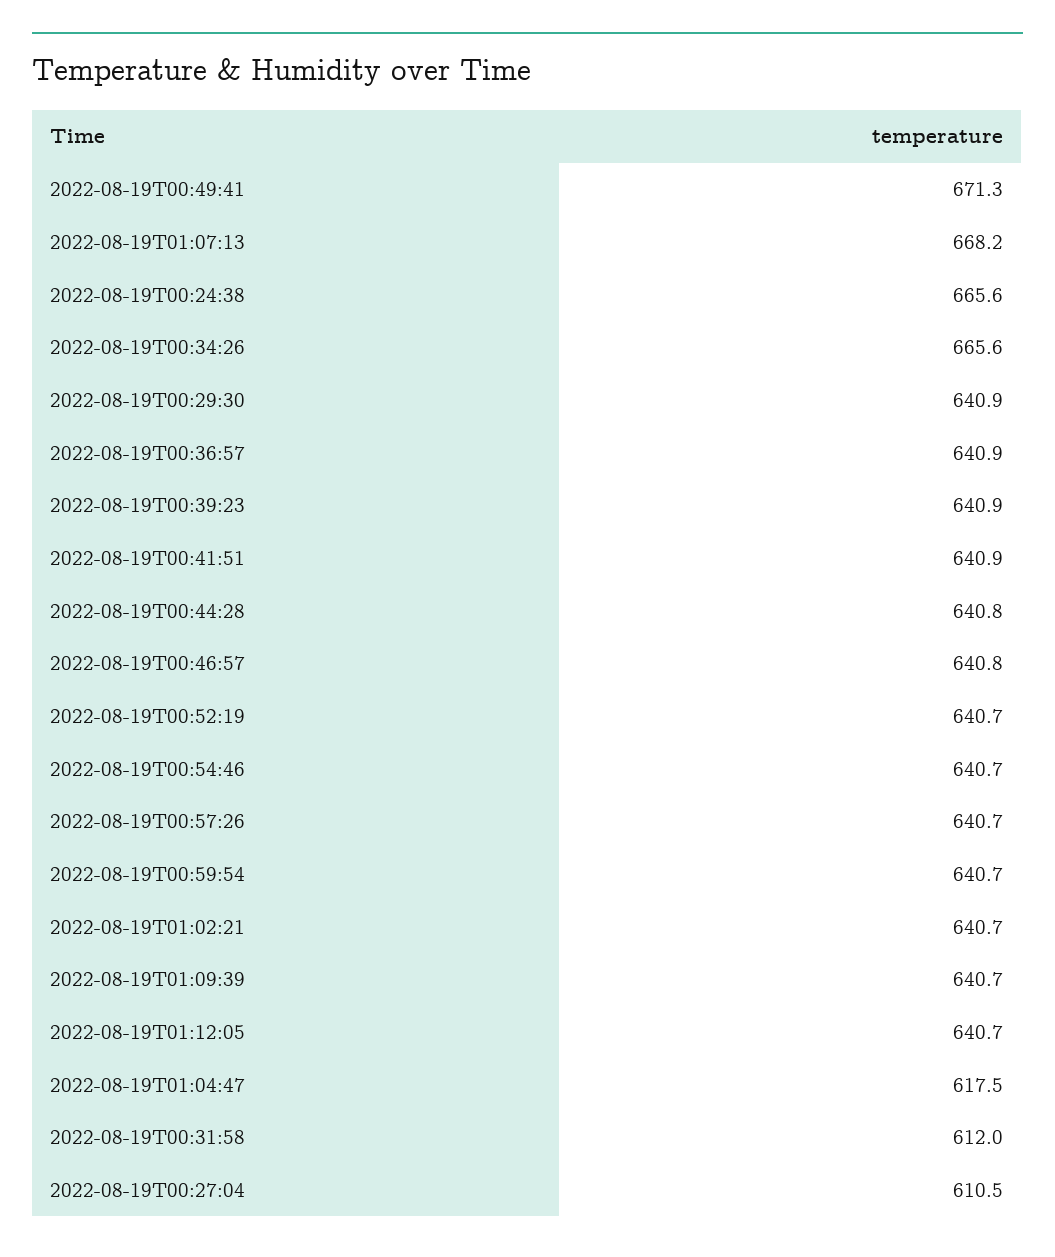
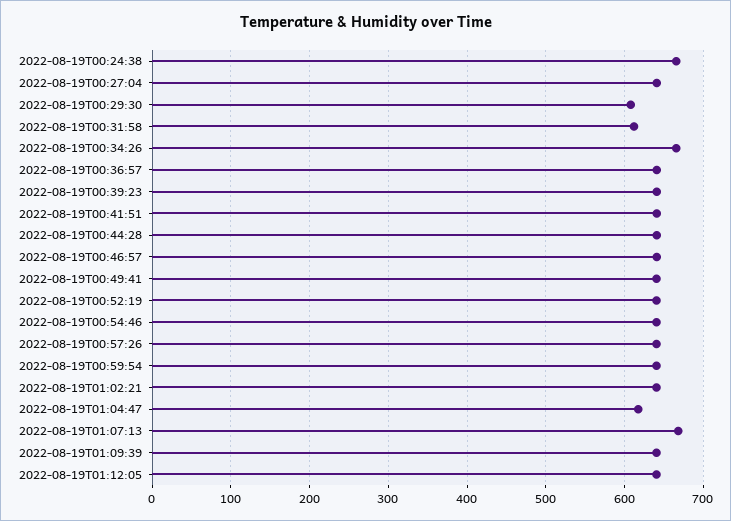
  {
-   "2022-08-19T00:49:41": 671.3,
+   "2022-08-19T00:49:41": 640,
    "2022-08-19T01:07:13": 668.2,
    "2022-08-19T00:24:38": 665.6,
    "2022-08-19T00:34:26": 665.6,
-   "2022-08-19T00:29:30": 640.9,
+   "2022-08-19T00:29:30": 610,
    "2022-08-19T00:36:57": 640.9,
    "2022-08-19T00:39:23": 640.9,
    "2022-08-19T00:41:51": 640.9,
    "2022-08-19T00:44:28": 640.8,
    "2022-08-19T00:46:57": 640.8,
    "2022-08-19T00:52:19": 640.7,
    "2022-08-19T00:54:46": 640.7,
    "2022-08-19T00:57:26": 640.7,
    "2022-08-19T00:59:54": 640.7,
    "2022-08-19T01:02:21": 640.7,
    "2022-08-19T01:09:39": 640.7,
    "2022-08-19T01:12:05": 640.7,
    "2022-08-19T01:04:47": 617.5,
    "2022-08-19T00:31:58": 612,
-   "2022-08-19T00:27:04": 610.5
+   "2022-08-19T00:27:04": 640
  }

